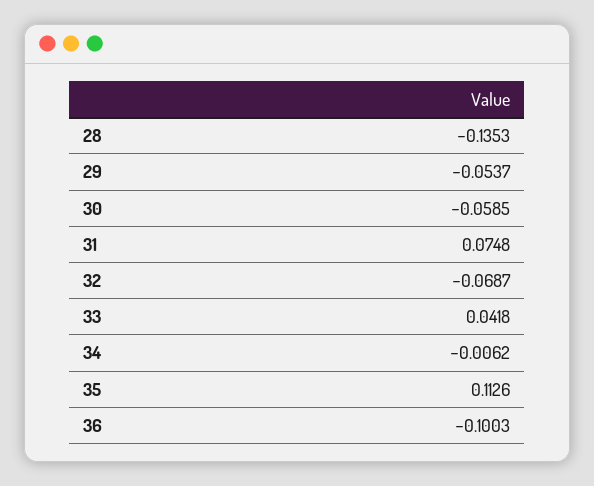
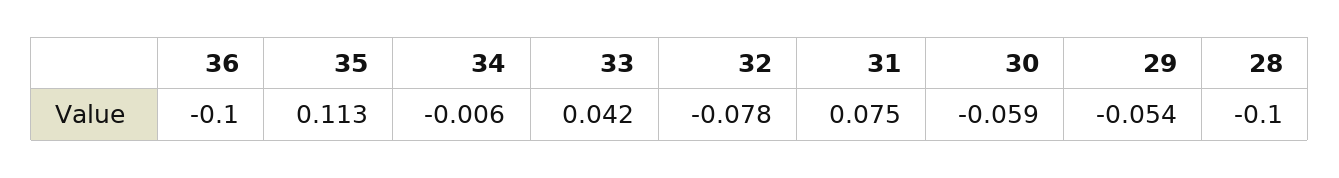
  {
-   "28": -0.1353,
+   "28": -0.1,
    "29": -0.0537,
    "30": -0.0585,
    "31": 0.0748,
-   "32": -0.0687,
+   "32": -0.078,
    "33": 0.0418,
    "34": -0.0062,
    "35": 0.1126,
    "36": -0.1003
  }

